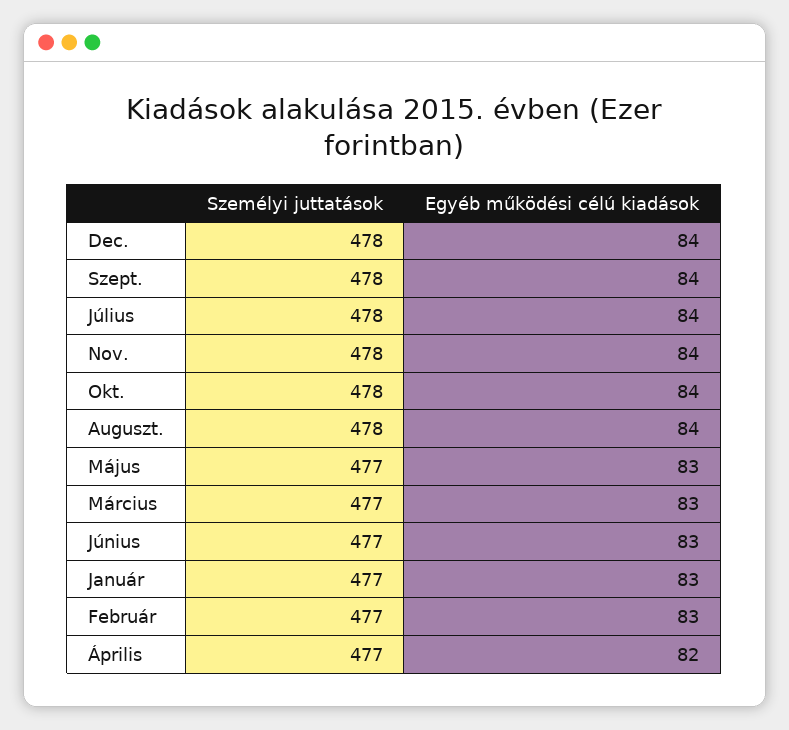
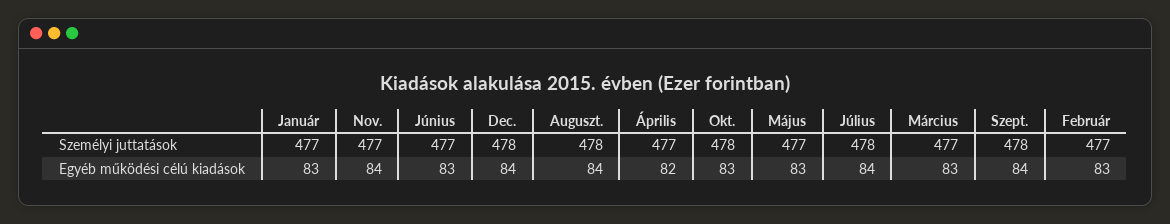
  {
    "Személyi juttatások": {
      "Dec.": 478,
      "Szept.": 478,
      "Július": 478,
-     "Nov.": 478,
+     "Nov.": 477,
      "Okt.": 478,
      "Auguszt.": 478,
      "Május": 477,
      "Március": 477,
      "Június": 477,
      "Január": 477,
      "Február": 477,
      "Április": 477
    },
    "Egyéb működési célú kiadások": {
      "Dec.": 84,
      "Szept.": 84,
      "Július": 84,
      "Nov.": 84,
-     "Okt.": 84,
+     "Okt.": 83,
      "Auguszt.": 84,
      "Május": 83,
      "Március": 83,
      "Június": 83,
      "Január": 83,
      "Február": 83,
      "Április": 82
    }
  }

